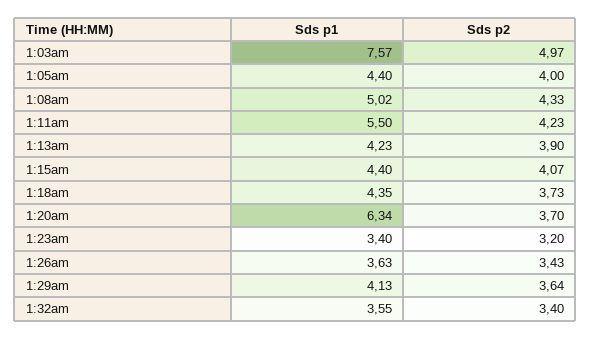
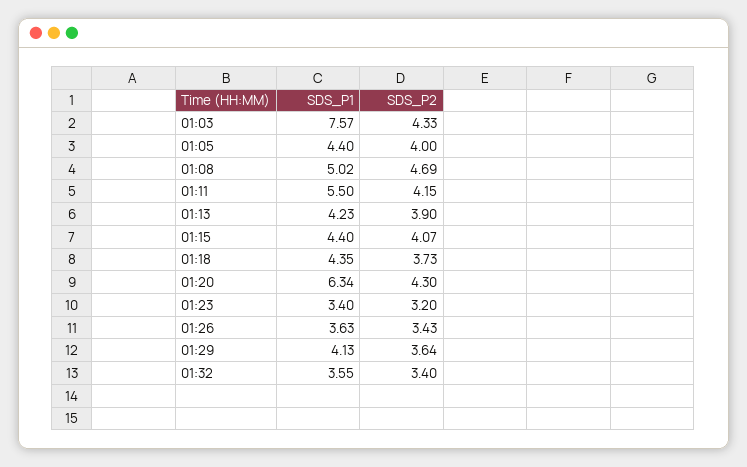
  {
    "Sds p1": {
      "1:03am": 7.57,
      "1:05am": 4.4,
      "1:08am": 5.02,
      "1:11am": 5.5,
      "1:13am": 4.23,
      "1:15am": 4.4,
      "1:18am": 4.35,
      "1:20am": 6.34,
      "1:23am": 3.4,
      "1:26am": 3.63,
      "1:29am": 4.13,
      "1:32am": 3.55
    },
    "Sds p2": {
-     "1:03am": 4.97,
+     "1:03am": 4.33,
      "1:05am": 4,
-     "1:08am": 4.33,
+     "1:08am": 4.69,
-     "1:11am": 4.23,
+     "1:11am": 4.15,
      "1:13am": 3.9,
      "1:15am": 4.07,
      "1:18am": 3.73,
-     "1:20am": 3.7,
+     "1:20am": 4.3,
      "1:23am": 3.2,
      "1:26am": 3.43,
      "1:29am": 3.64,
      "1:32am": 3.4
    }
  }

